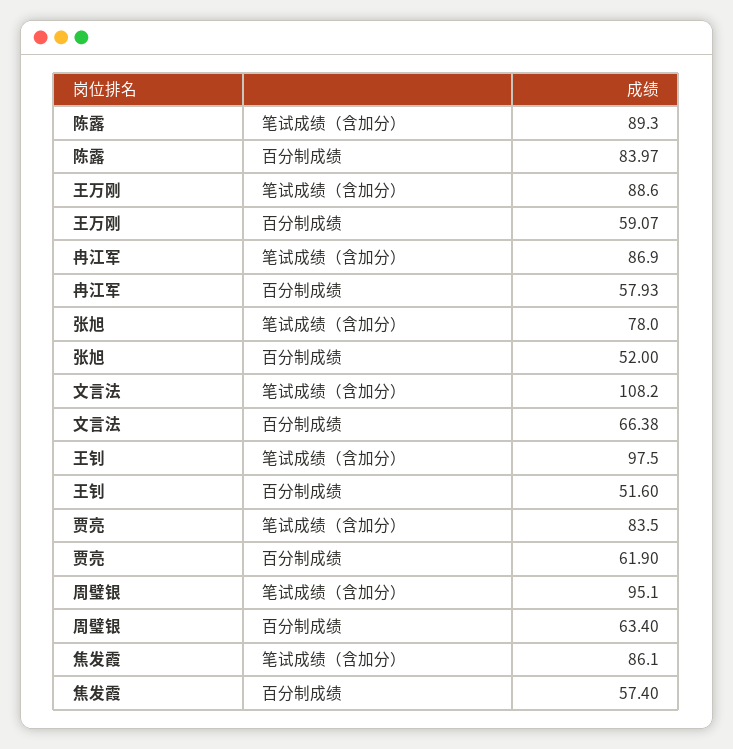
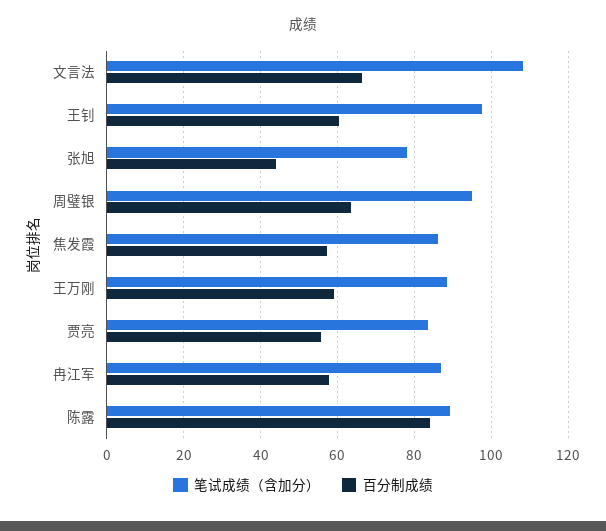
  {
    "笔试成绩（含加分）": {
      "陈露": 89.3,
      "王万刚": 88.6,
      "冉江军": 86.9,
      "张旭": 78,
      "文言法": 108.2,
      "王钊": 97.5,
      "贾亮": 83.5,
      "周璧银": 95.1,
      "焦发霞": 86.1
    },
    "百分制成绩": {
      "陈露": 83.97,
      "王万刚": 59.07,
      "冉江军": 57.93,
-     "张旭": 52,
+     "张旭": 44,
      "文言法": 66.38,
-     "王钊": 51.6,
+     "王钊": 60,
-     "贾亮": 61.9,
+     "贾亮": 56,
      "周璧银": 63.4,
      "焦发霞": 57.4
    }
  }

